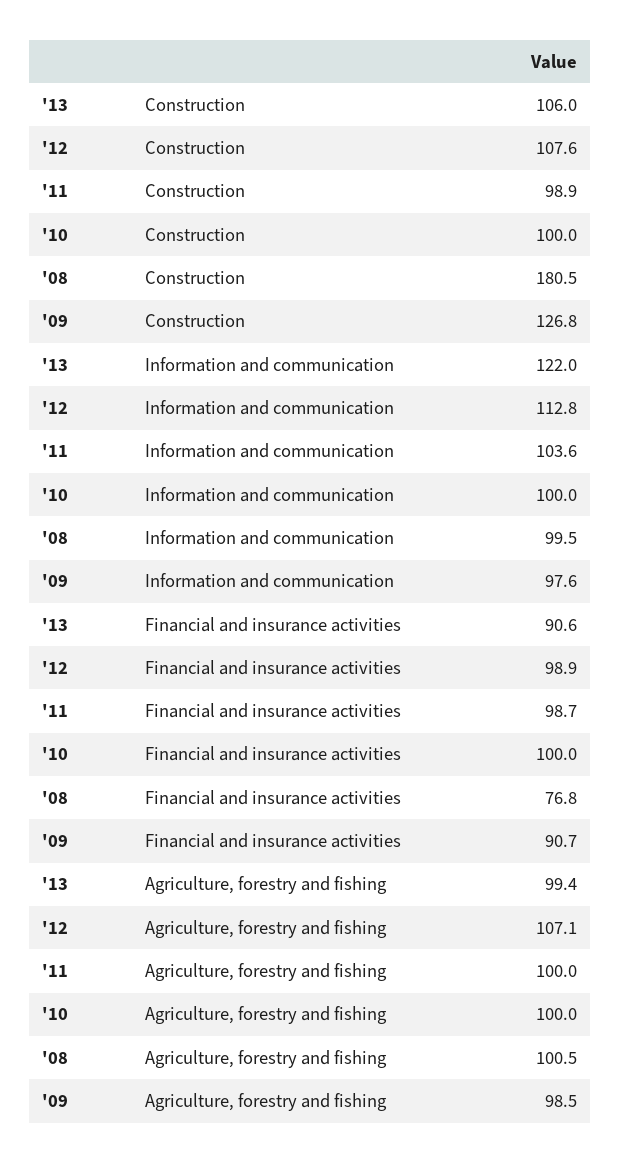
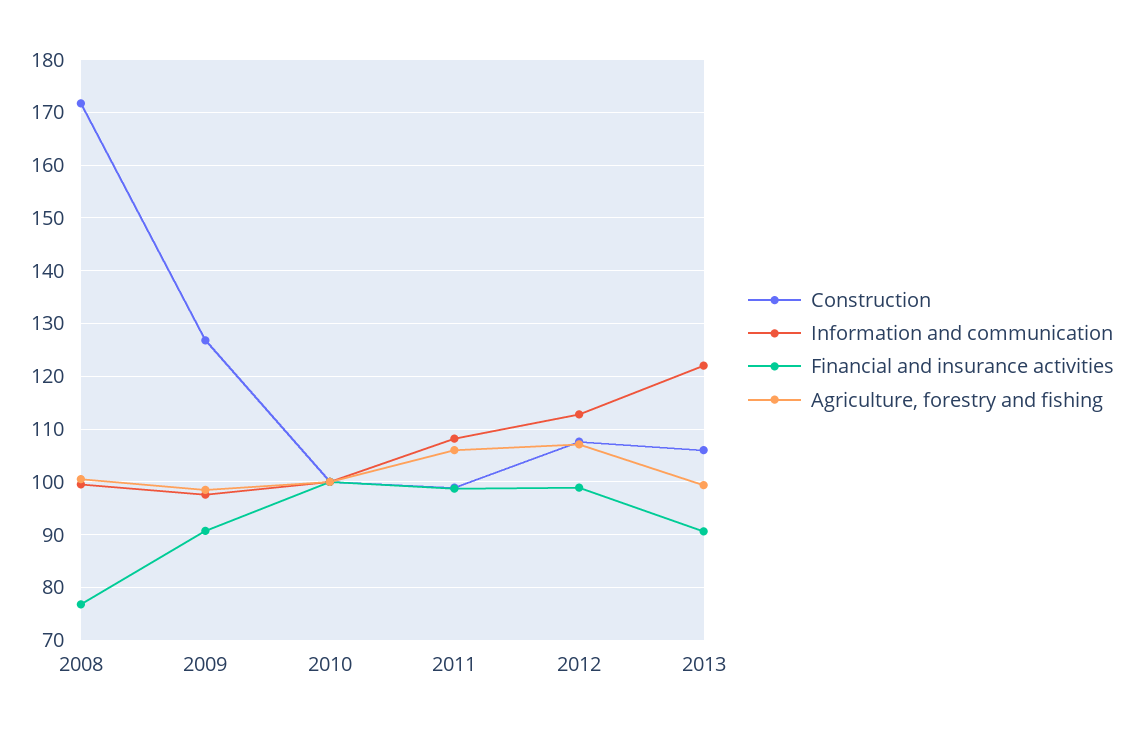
  {
    "Construction": {
      "'13": 106,
      "'12": 107.6,
      "'11": 98.9,
      "'10": 100,
-     "'08": 180.5,
+     "'08": 172,
      "'09": 126.8
    },
    "Information and communication": {
      "'13": 122,
      "'12": 112.8,
-     "'11": 103.6,
+     "'11": 108,
      "'10": 100,
      "'08": 99.5,
      "'09": 97.6
    },
    "Financial and insurance activities": {
      "'13": 90.6,
      "'12": 98.9,
      "'11": 98.7,
      "'10": 100,
      "'08": 76.8,
      "'09": 90.7
    },
    "Agriculture, forestry and fishing": {
      "'13": 99.4,
      "'12": 107.1,
-     "'11": 100,
+     "'11": 106,
      "'10": 100,
      "'08": 100.5,
      "'09": 98.5
    }
  }

